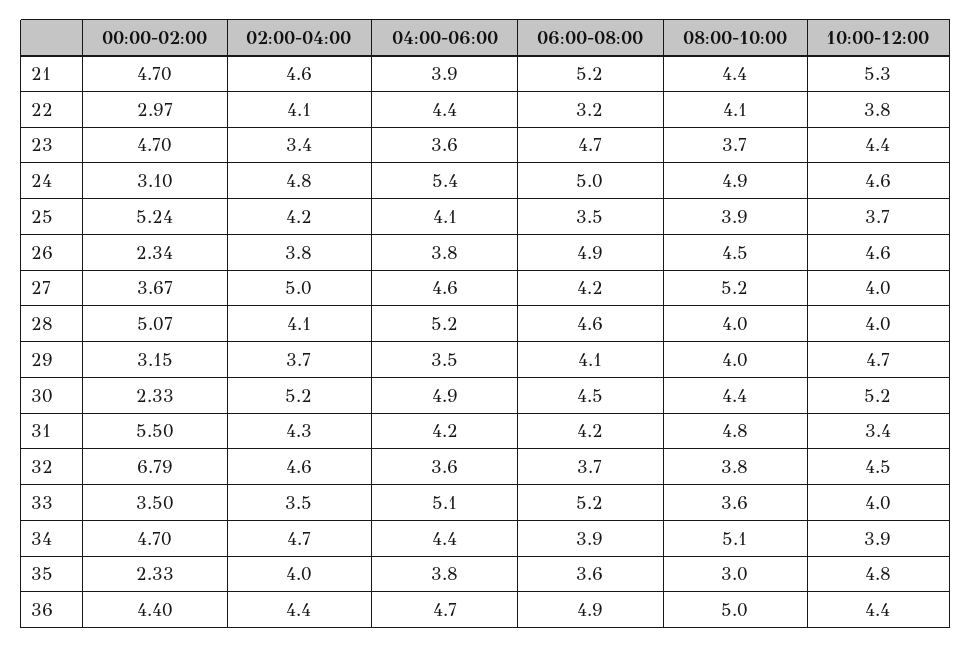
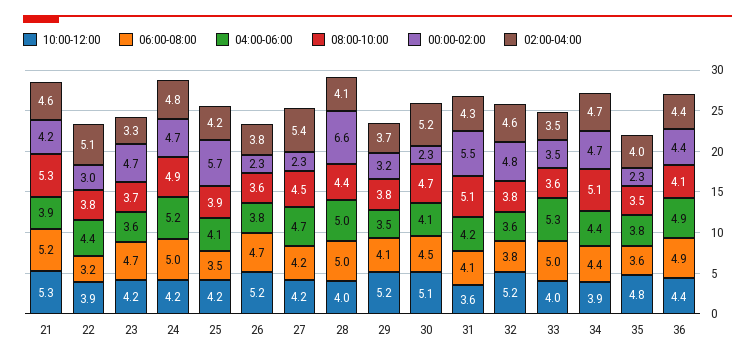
  {
    "00:00-02:00": {
-     "21": 4.7,
+     "21": 4.2,
      "22": 2.97,
      "23": 4.7,
-     "24": 3.1,
+     "24": 4.7,
-     "25": 5.24,
+     "25": 5.7,
      "26": 2.34,
-     "27": 3.67,
+     "27": 2.3,
-     "28": 5.07,
+     "28": 6.6,
      "29": 3.15,
      "30": 2.33,
      "31": 5.5,
-     "32": 6.79,
+     "32": 4.8,
      "33": 3.5,
      "34": 4.7,
      "35": 2.33,
      "36": 4.4
    },
    "02:00-04:00": {
      "21": 4.6,
-     "22": 4.1,
+     "22": 5.1,
-     "23": 3.4,
+     "23": 3.3,
      "24": 4.8,
      "25": 4.2,
      "26": 3.8,
-     "27": 5,
+     "27": 5.4,
      "28": 4.1,
      "29": 3.7,
      "30": 5.2,
      "31": 4.3,
      "32": 4.6,
      "33": 3.5,
      "34": 4.7,
      "35": 4,
      "36": 4.4
    },
    "04:00-06:00": {
      "21": 3.9,
      "22": 4.4,
      "23": 3.6,
-     "24": 5.4,
+     "24": 5.2,
      "25": 4.1,
      "26": 3.8,
-     "27": 4.6,
+     "27": 4.7,
-     "28": 5.2,
+     "28": 5,
      "29": 3.5,
-     "30": 4.9,
+     "30": 4.1,
      "31": 4.2,
      "32": 3.6,
-     "33": 5.1,
+     "33": 5.3,
      "34": 4.4,
      "35": 3.8,
-     "36": 4.7
+     "36": 4.9
    },
    "06:00-08:00": {
      "21": 5.2,
      "22": 3.2,
      "23": 4.7,
      "24": 5,
      "25": 3.5,
-     "26": 4.9,
+     "26": 4.7,
      "27": 4.2,
-     "28": 4.6,
+     "28": 5,
      "29": 4.1,
      "30": 4.5,
-     "31": 4.2,
+     "31": 4.1,
-     "32": 3.7,
+     "32": 3.8,
-     "33": 5.2,
+     "33": 5,
-     "34": 3.9,
+     "34": 4.4,
      "35": 3.6,
      "36": 4.9
    },
    "08:00-10:00": {
-     "21": 4.4,
+     "21": 5.3,
-     "22": 4.1,
+     "22": 3.8,
      "23": 3.7,
      "24": 4.9,
      "25": 3.9,
-     "26": 4.5,
+     "26": 3.6,
-     "27": 5.2,
+     "27": 4.5,
-     "28": 4,
+     "28": 4.4,
-     "29": 4,
+     "29": 3.8,
-     "30": 4.4,
+     "30": 4.7,
-     "31": 4.8,
+     "31": 5.1,
      "32": 3.8,
      "33": 3.6,
      "34": 5.1,
-     "35": 3,
+     "35": 3.5,
-     "36": 5
+     "36": 4.1
    },
    "10:00-12:00": {
      "21": 5.3,
-     "22": 3.8,
+     "22": 3.9,
-     "23": 4.4,
+     "23": 4.2,
-     "24": 4.6,
+     "24": 4.2,
-     "25": 3.7,
+     "25": 4.2,
-     "26": 4.6,
+     "26": 5.2,
-     "27": 4,
+     "27": 4.2,
      "28": 4,
-     "29": 4.7,
+     "29": 5.2,
-     "30": 5.2,
+     "30": 5.1,
-     "31": 3.4,
+     "31": 3.6,
-     "32": 4.5,
+     "32": 5.2,
      "33": 4,
      "34": 3.9,
      "35": 4.8,
      "36": 4.4
    }
  }

